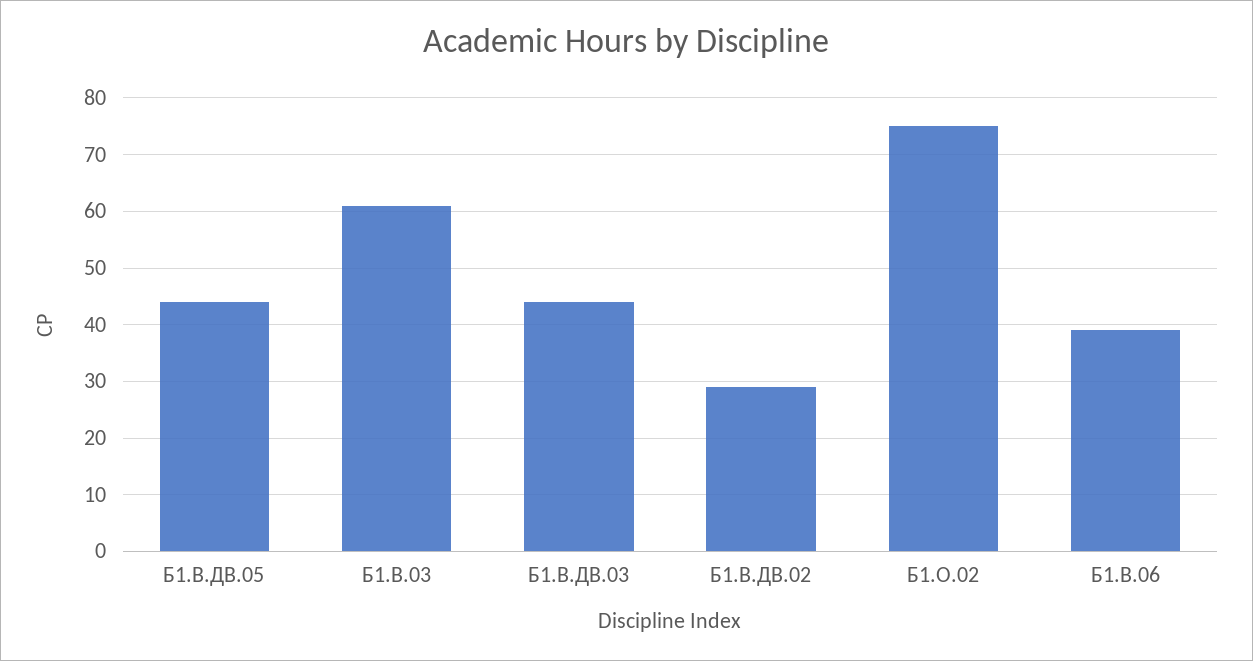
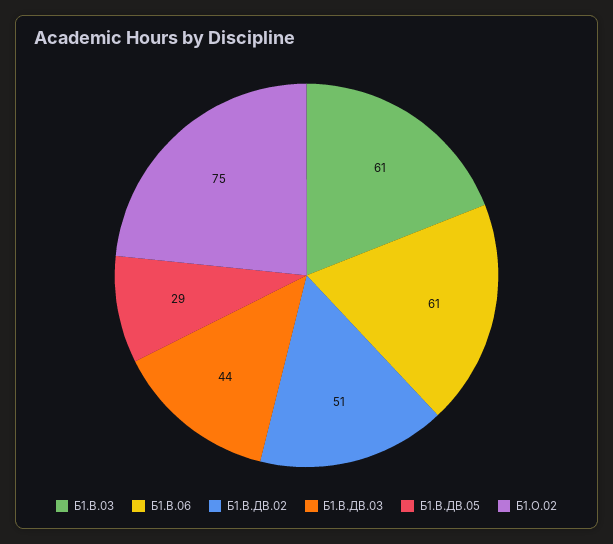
  {
-   "Б1.В.ДВ.05": 45,
+   "Б1.В.ДВ.05": 29,
    "Б1.В.03": 61,
    "Б1.В.ДВ.03": 44,
-   "Б1.В.ДВ.02": 30,
+   "Б1.В.ДВ.02": 51,
    "Б1.О.02": 75,
-   "Б1.В.06": 40
+   "Б1.В.06": 61
  }

